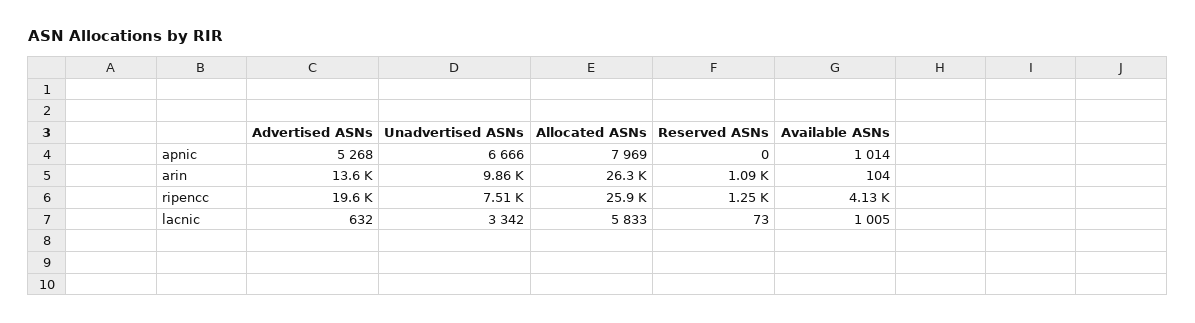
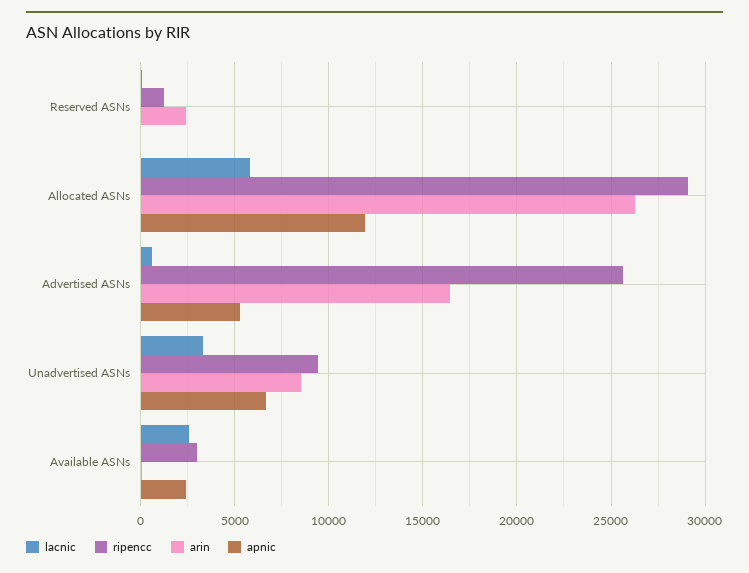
  {
    "apnic": {
      "Advertised ASNs": 5268,
      "Unadvertised ASNs": 6666,
-     "Allocated ASNs": 7969,
+     "Allocated ASNs": 12000,
      "Reserved ASNs": 0,
-     "Available ASNs": 1014
+     "Available ASNs": 2500
    },
    "arin": {
-     "Advertised ASNs": 13600,
+     "Advertised ASNs": 16500,
-     "Unadvertised ASNs": 9860,
+     "Unadvertised ASNs": 8500,
      "Allocated ASNs": 26300,
-     "Reserved ASNs": 1090,
+     "Reserved ASNs": 2500,
      "Available ASNs": 104
    },
    "ripencc": {
-     "Advertised ASNs": 19600,
+     "Advertised ASNs": 25500,
-     "Unadvertised ASNs": 7510,
+     "Unadvertised ASNs": 9500,
-     "Allocated ASNs": 25900,
+     "Allocated ASNs": 29000,
      "Reserved ASNs": 1250,
-     "Available ASNs": 4130
+     "Available ASNs": 3000
    },
    "lacnic": {
      "Advertised ASNs": 632,
      "Unadvertised ASNs": 3342,
      "Allocated ASNs": 5833,
      "Reserved ASNs": 73,
-     "Available ASNs": 1005
+     "Available ASNs": 2500
    }
  }

